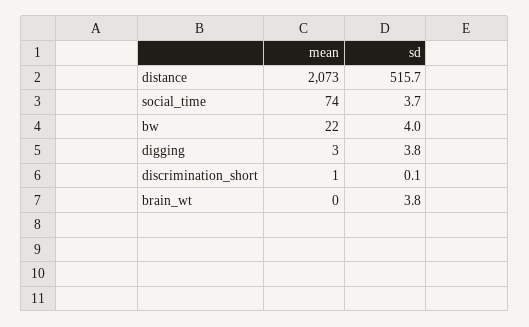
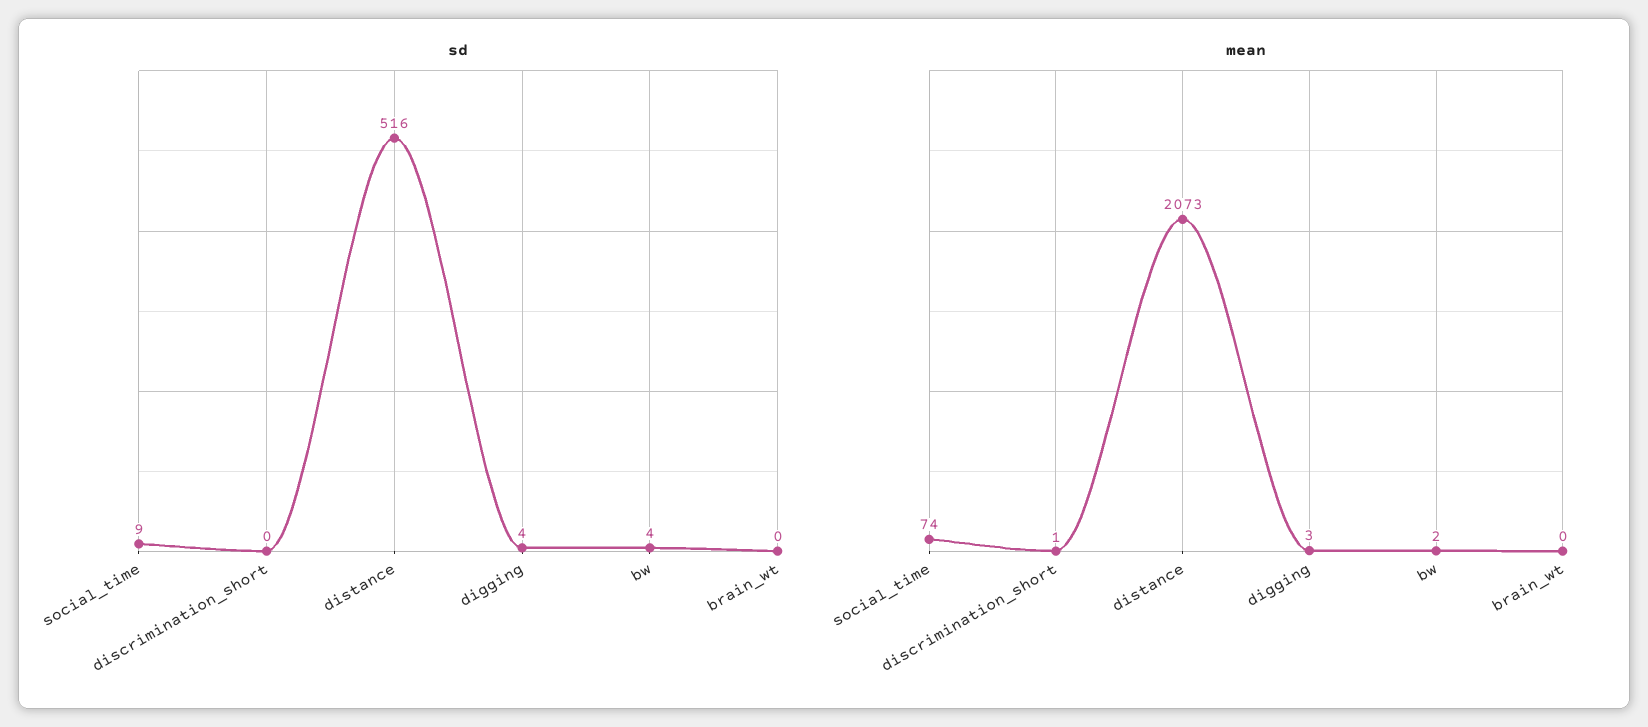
  {
    "mean": {
      "distance": 2073,
      "social_time": 74,
-     "bw": 22,
+     "bw": 2,
      "digging": 3,
      "discrimination_short": 1,
      "brain_wt": 0
    },
    "sd": {
      "distance": 515.7,
-     "social_time": 3.7,
+     "social_time": 9,
      "bw": 4,
      "digging": 3.8,
      "discrimination_short": 0.1,
-     "brain_wt": 3.8
+     "brain_wt": 0
    }
  }

